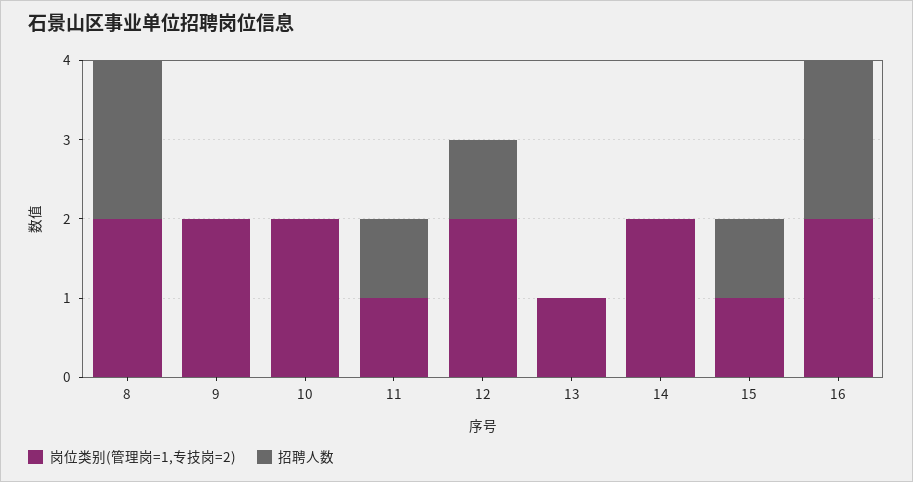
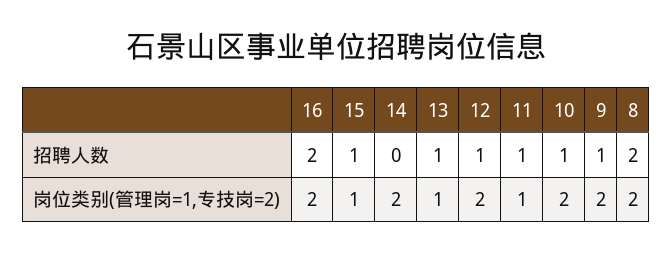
  {
    "岗位类别(管理岗=1,专技岗=2)": {
      "8": 2,
      "9": 2,
      "10": 2,
      "11": 1,
      "12": 2,
      "13": 1,
      "14": 2,
      "15": 1,
      "16": 2
    },
    "招聘人数": {
      "8": 2,
-     "9": 0,
+     "9": 1,
-     "10": 0,
+     "10": 1,
      "11": 1,
      "12": 1,
-     "13": 0,
+     "13": 1,
      "14": 0,
      "15": 1,
      "16": 2
    }
  }

